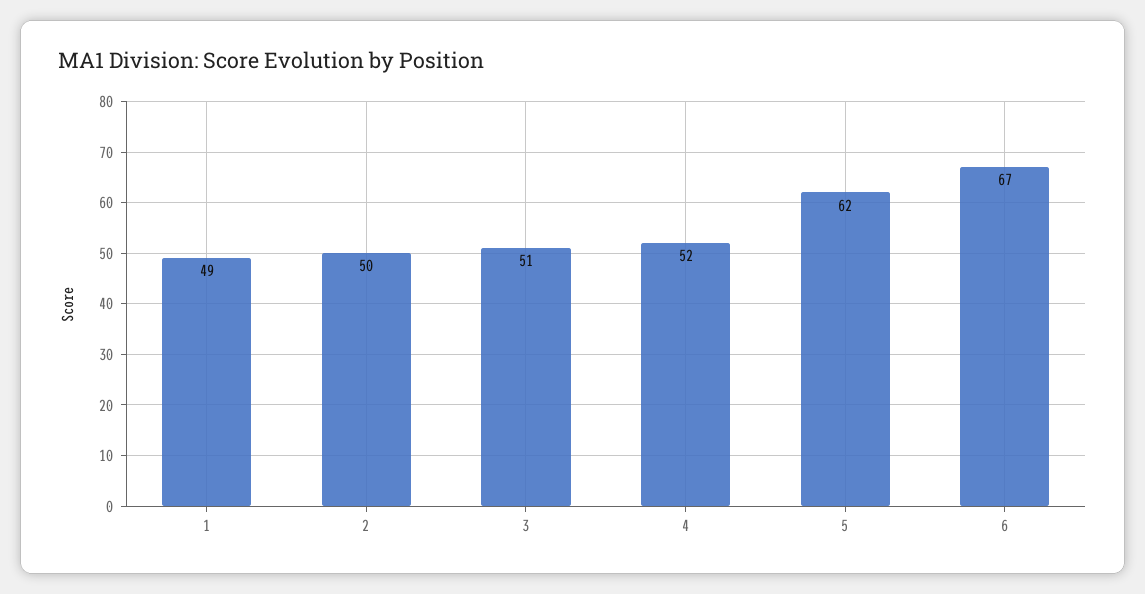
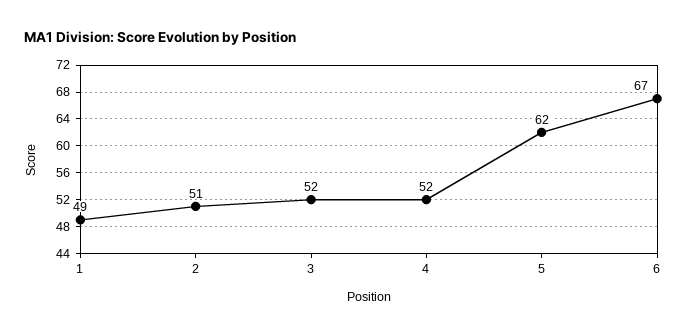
  {
    "1": 49,
-   "2": 50,
+   "2": 51,
-   "3": 51,
+   "3": 52,
    "4": 52,
    "5": 62,
    "6": 67
  }

